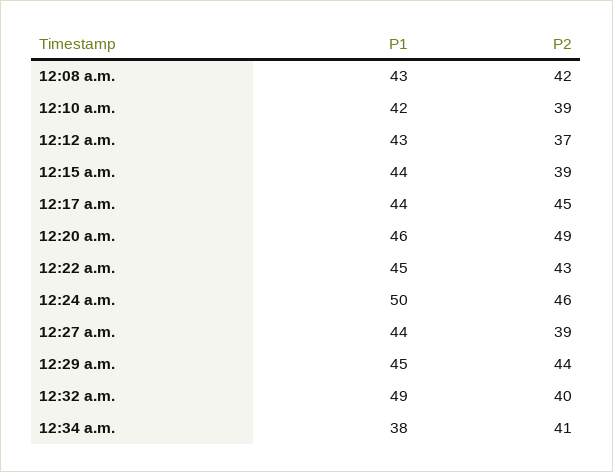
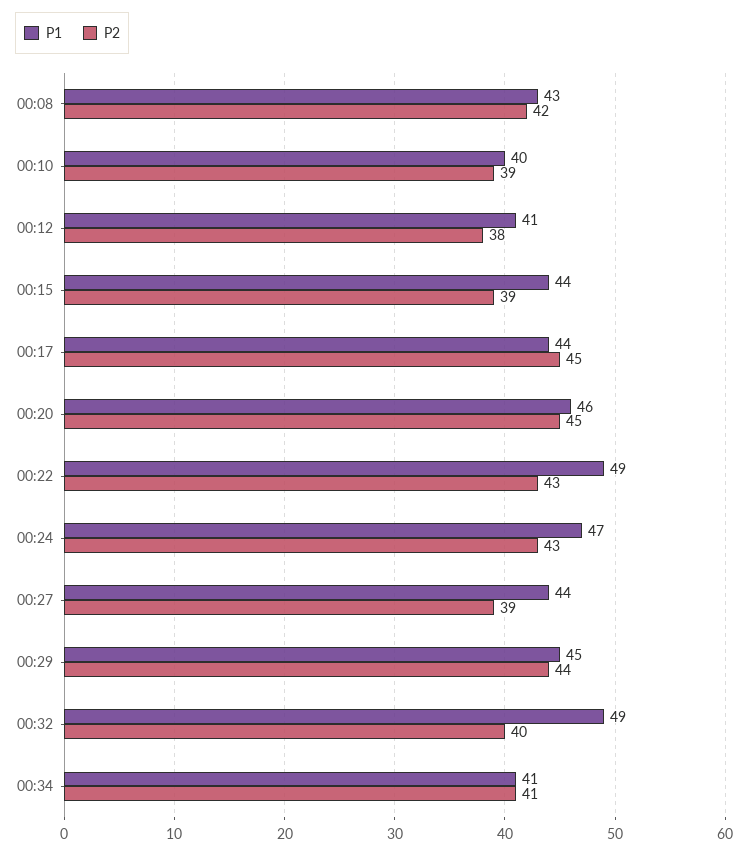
  {
    "P1": {
      "12:08 a.m.": 43,
-     "12:10 a.m.": 42,
+     "12:10 a.m.": 40,
-     "12:12 a.m.": 43,
+     "12:12 a.m.": 41,
      "12:15 a.m.": 44,
      "12:17 a.m.": 44,
      "12:20 a.m.": 46,
-     "12:22 a.m.": 45,
+     "12:22 a.m.": 49,
-     "12:24 a.m.": 50,
+     "12:24 a.m.": 47,
      "12:27 a.m.": 44,
      "12:29 a.m.": 45,
      "12:32 a.m.": 49,
-     "12:34 a.m.": 38
+     "12:34 a.m.": 41
    },
    "P2": {
      "12:08 a.m.": 42,
      "12:10 a.m.": 39,
-     "12:12 a.m.": 37,
+     "12:12 a.m.": 38,
      "12:15 a.m.": 39,
      "12:17 a.m.": 45,
-     "12:20 a.m.": 49,
+     "12:20 a.m.": 45,
      "12:22 a.m.": 43,
-     "12:24 a.m.": 46,
+     "12:24 a.m.": 43,
      "12:27 a.m.": 39,
      "12:29 a.m.": 44,
      "12:32 a.m.": 40,
      "12:34 a.m.": 41
    }
  }

